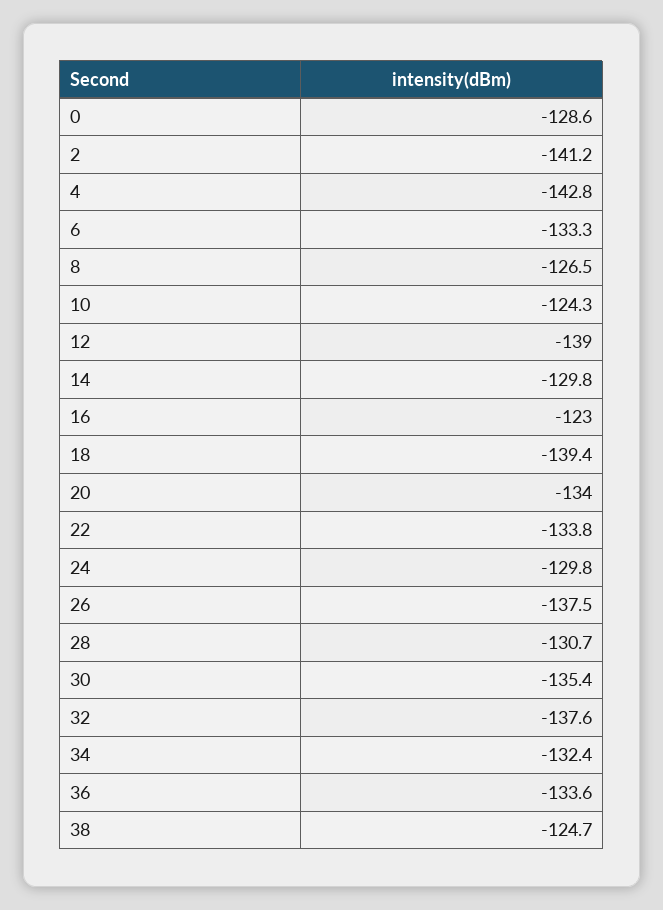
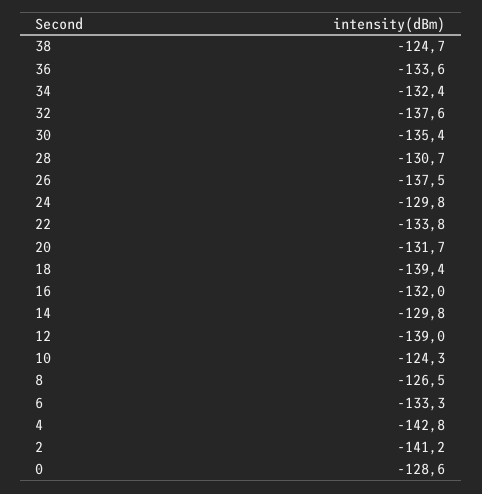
  {
    "0": -128.6,
    "2": -141.2,
    "4": -142.8,
    "6": -133.3,
    "8": -126.5,
    "10": -124.3,
    "12": -139,
    "14": -129.8,
-   "16": -123,
+   "16": -132,
    "18": -139.4,
-   "20": -134,
+   "20": -131.7,
    "22": -133.8,
    "24": -129.8,
    "26": -137.5,
    "28": -130.7,
    "30": -135.4,
    "32": -137.6,
    "34": -132.4,
    "36": -133.6,
    "38": -124.7
  }

